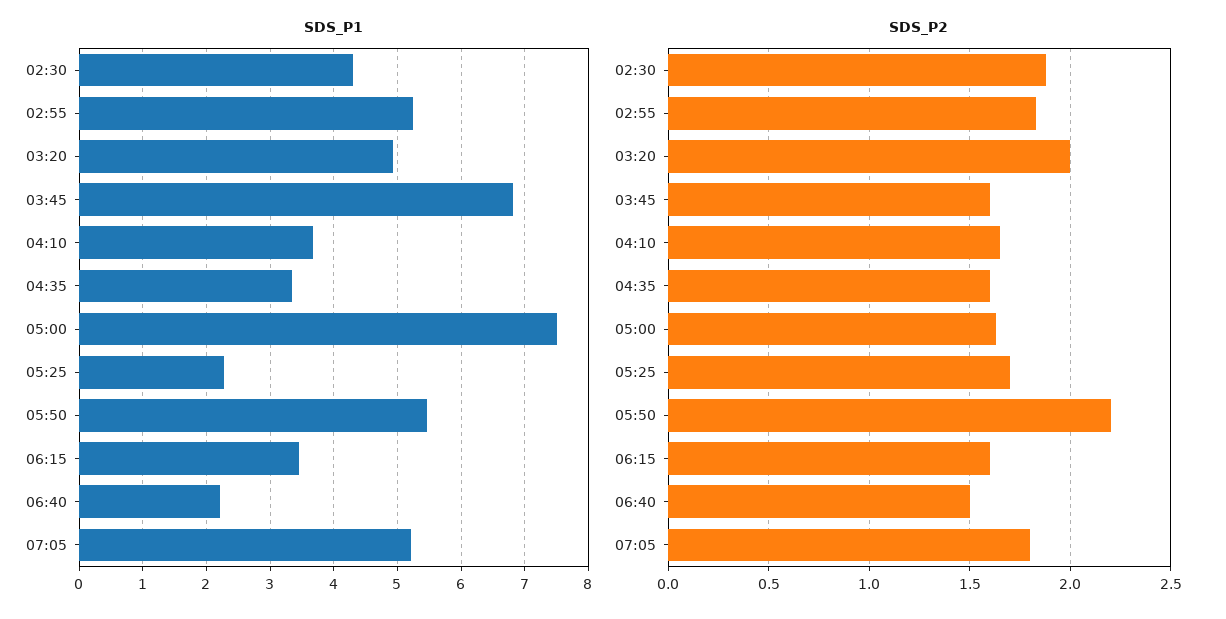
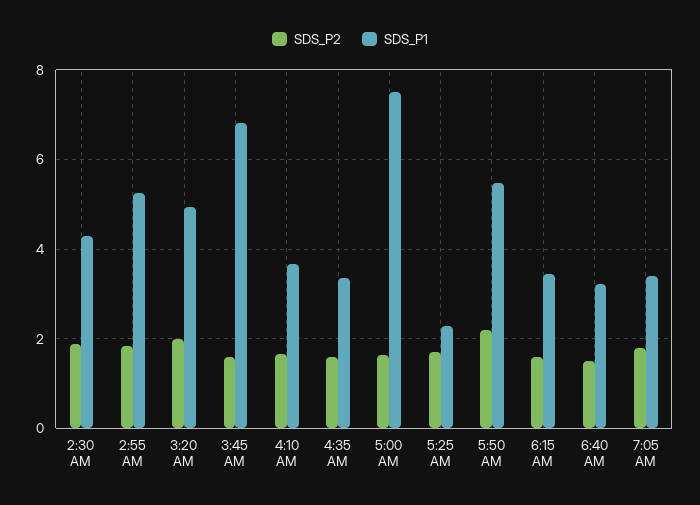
  {
    "SDS_P1": {
      "02:30": 4.3,
      "02:55": 5.3,
      "03:20": 4.9,
      "03:45": 6.8,
      "04:10": 3.7,
      "04:35": 3.4,
      "05:00": 7.5,
      "05:25": 2.3,
      "05:50": 5.5,
      "06:15": 3.5,
-     "06:40": 2.2,
+     "06:40": 3.2,
-     "07:05": 5.2
+     "07:05": 3.4
    },
    "SDS_P2": {
      "02:30": 1.9,
      "02:55": 1.85,
      "03:20": 2,
      "03:45": 1.6,
      "04:10": 1.65,
      "04:35": 1.6,
      "05:00": 1.65,
      "05:25": 1.7,
      "05:50": 2.2,
      "06:15": 1.6,
      "06:40": 1.5,
      "07:05": 1.8
    }
  }

